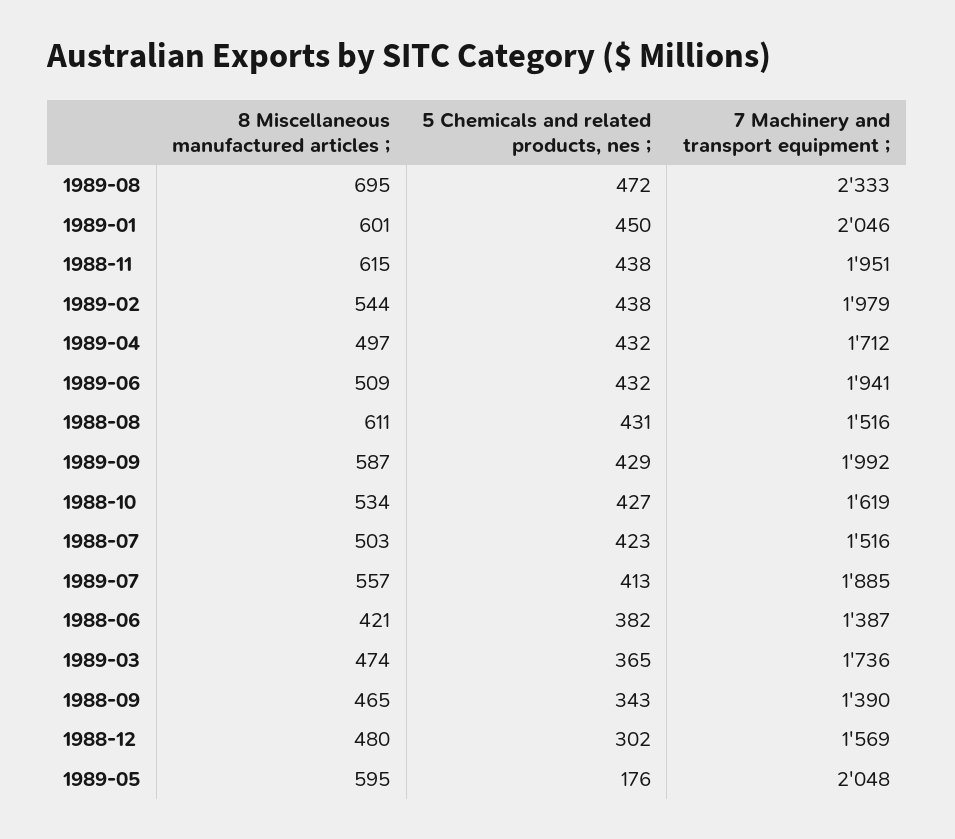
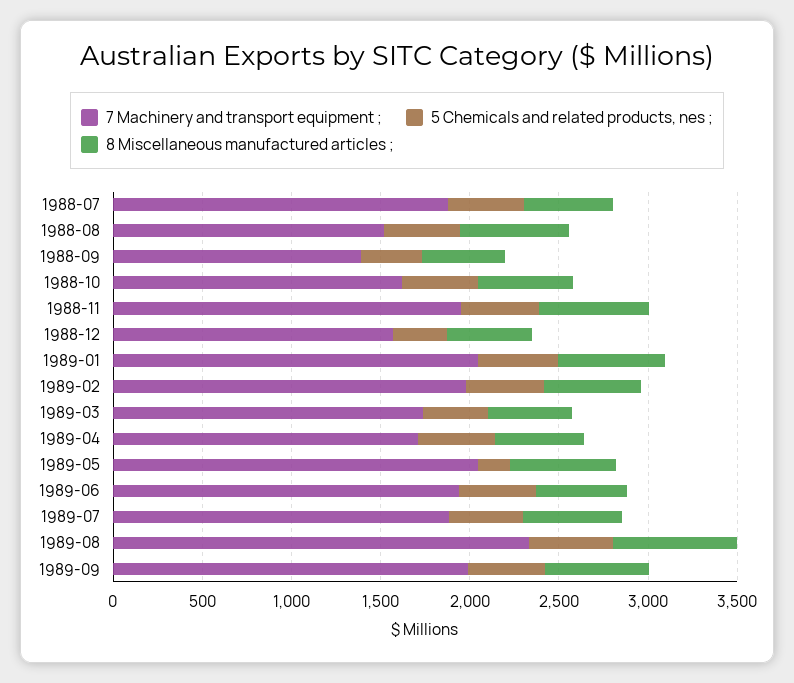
  {
    "8 Miscellaneous manufactured articles ;": {
      "1989-08": 695,
      "1989-01": 601,
      "1988-11": 615,
      "1989-02": 544,
      "1989-04": 497,
      "1989-06": 509,
      "1988-08": 611,
      "1989-09": 587,
      "1988-10": 534,
      "1988-07": 503,
      "1989-07": 557,
-     "1988-06": 421,
      "1989-03": 474,
      "1988-09": 465,
      "1988-12": 480,
      "1989-05": 595
    },
    "5 Chemicals and related products, nes ;": {
      "1989-08": 472,
      "1989-01": 450,
      "1988-11": 438,
      "1989-02": 438,
      "1989-04": 432,
      "1989-06": 432,
      "1988-08": 431,
      "1989-09": 429,
      "1988-10": 427,
      "1988-07": 423,
      "1989-07": 413,
-     "1988-06": 382,
      "1989-03": 365,
      "1988-09": 343,
      "1988-12": 302,
      "1989-05": 176
    },
    "7 Machinery and transport equipment ;": {
      "1989-08": 2333,
      "1989-01": 2046,
      "1988-11": 1951,
      "1989-02": 1979,
      "1989-04": 1712,
      "1989-06": 1941,
      "1988-08": 1516,
      "1989-09": 1992,
      "1988-10": 1619,
-     "1988-07": 1516,
+     "1988-07": 1900,
      "1989-07": 1885,
-     "1988-06": 1387,
      "1989-03": 1736,
      "1988-09": 1390,
      "1988-12": 1569,
      "1989-05": 2048
    }
  }

